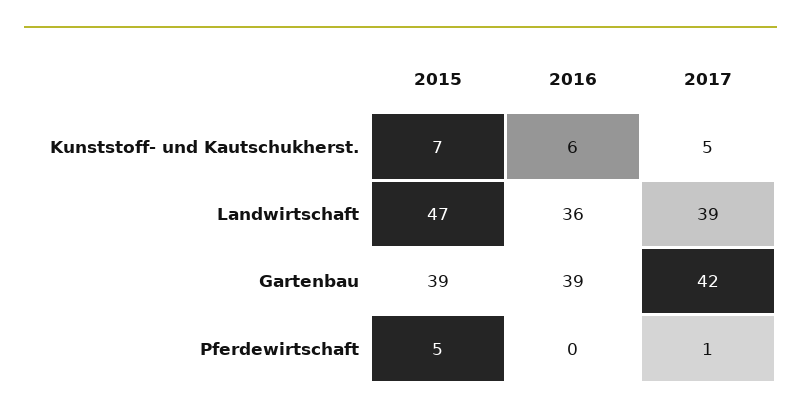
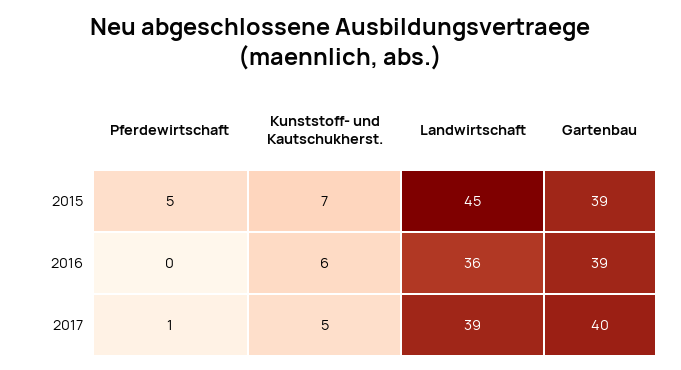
  {
    "2015": {
      "Kunststoff- und Kautschukherst.": 7,
-     "Landwirtschaft": 47,
+     "Landwirtschaft": 45,
      "Gartenbau": 39,
      "Pferdewirtschaft": 5
    },
    "2016": {
      "Kunststoff- und Kautschukherst.": 6,
      "Landwirtschaft": 36,
      "Gartenbau": 39,
      "Pferdewirtschaft": 0
    },
    "2017": {
      "Kunststoff- und Kautschukherst.": 5,
      "Landwirtschaft": 39,
-     "Gartenbau": 42,
+     "Gartenbau": 40,
      "Pferdewirtschaft": 1
    }
  }

